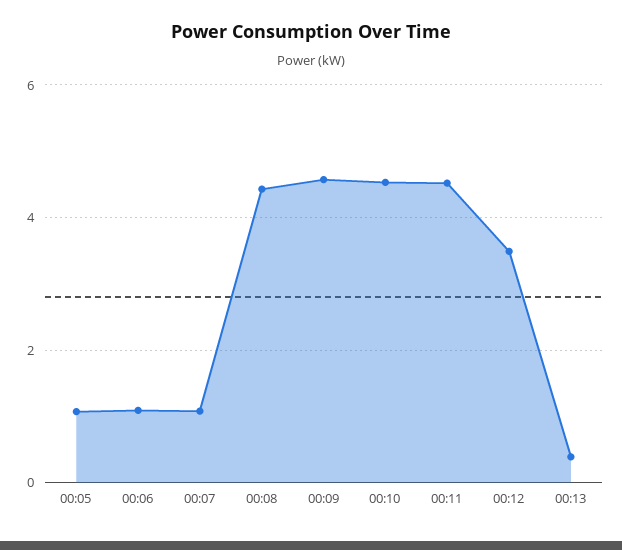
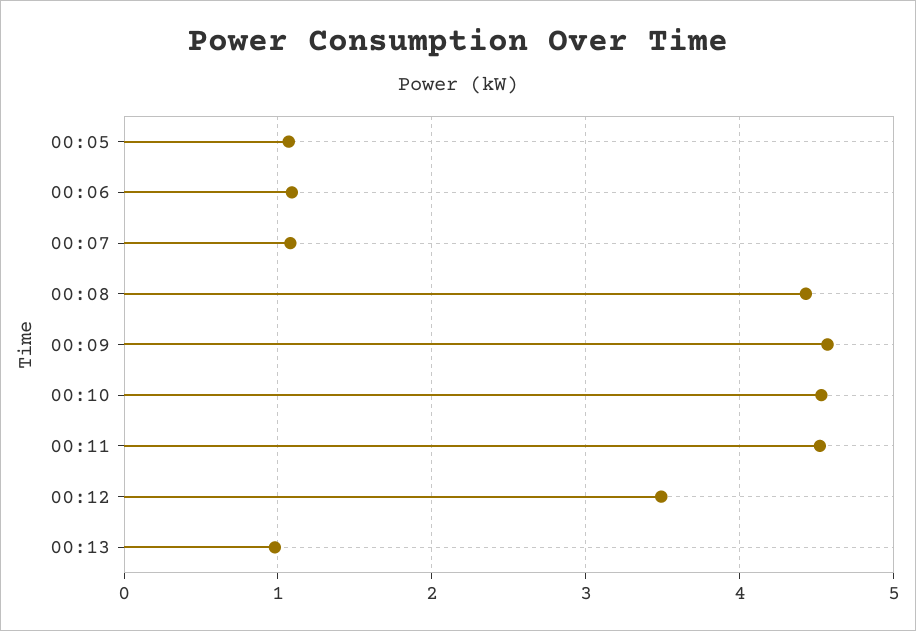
  {
    "00:05": 1.1,
    "00:06": 1.1,
    "00:07": 1.1,
    "00:08": 4.4,
    "00:09": 4.6,
    "00:10": 4.5,
    "00:11": 4.5,
    "00:12": 3.5,
-   "00:13": 0.4
+   "00:13": 1
  }

